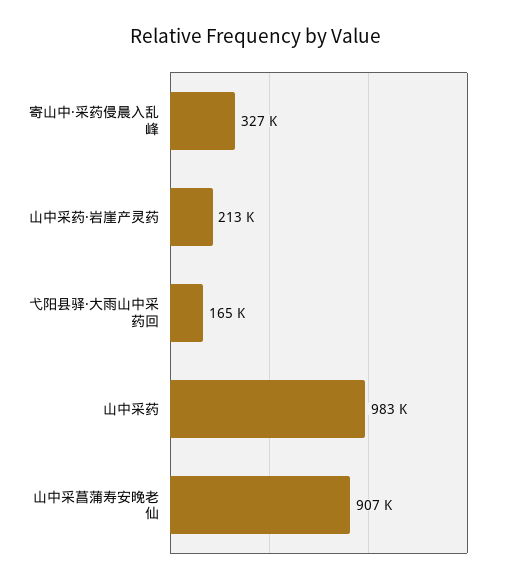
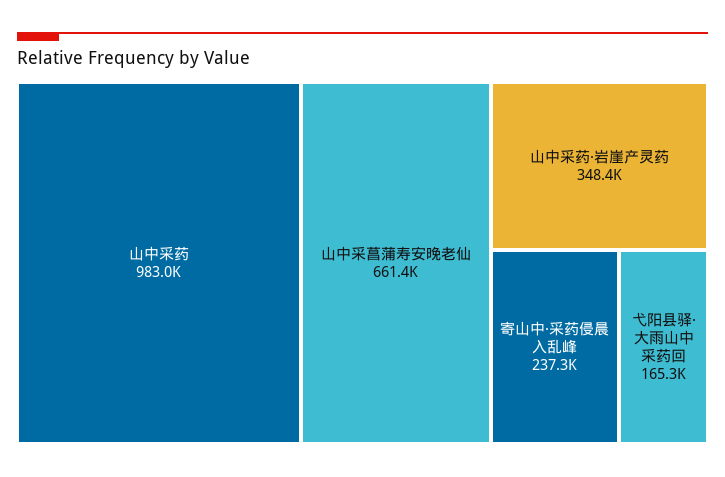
  {
-   "寄山中·采药侵晨入乱峰": 327000,
+   "寄山中·采药侵晨入乱峰": 237300,
-   "山中采药·岩崖产灵药": 213000,
+   "山中采药·岩崖产灵药": 348400,
    "弋阳县驿·大雨山中采药回": 165300,
    "山中采药": 983000,
-   "山中采菖蒲寿安晚老仙": 907000
+   "山中采菖蒲寿安晚老仙": 661400
  }

